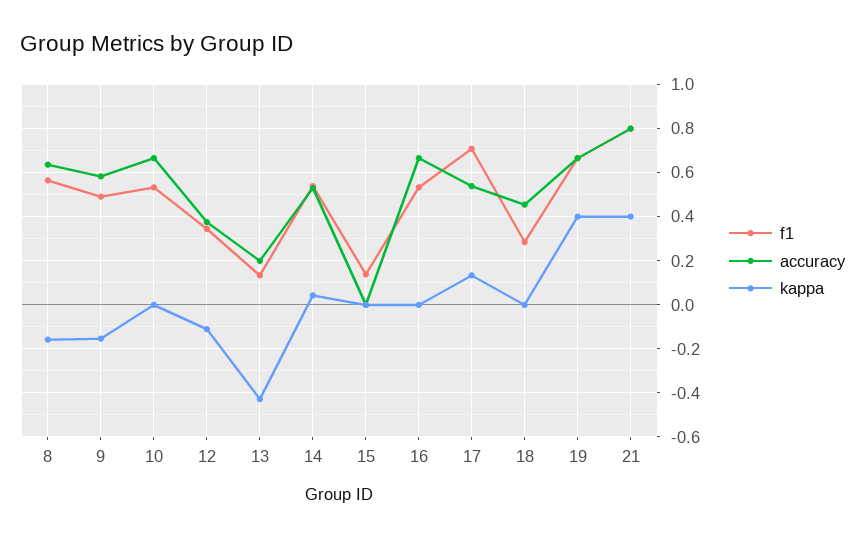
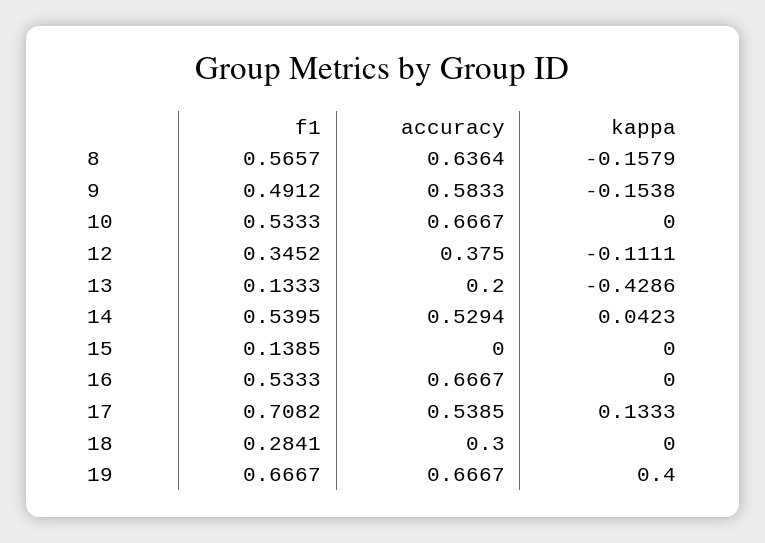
  {
    "f1": {
      "8": 0.5657,
      "9": 0.4912,
      "10": 0.5333,
      "12": 0.3452,
      "13": 0.1333,
      "14": 0.5395,
      "15": 0.1385,
      "16": 0.5333,
      "17": 0.7082,
      "18": 0.2841,
-     "19": 0.6667,
+     "19": 0.6667
-     "21": 0.8
    },
    "accuracy": {
      "8": 0.6364,
      "9": 0.5833,
      "10": 0.6667,
      "12": 0.375,
      "13": 0.2,
      "14": 0.5294,
      "15": 0,
      "16": 0.6667,
      "17": 0.5385,
-     "18": 0.45,
+     "18": 0.3,
-     "19": 0.6667,
+     "19": 0.6667
-     "21": 0.8
    },
    "kappa": {
      "8": -0.1579,
      "9": -0.1538,
      "10": 0,
      "12": -0.1111,
      "13": -0.4286,
      "14": 0.0423,
      "15": 0,
      "16": 0,
      "17": 0.1333,
      "18": 0,
-     "19": 0.4,
+     "19": 0.4
-     "21": 0.4
    }
  }

